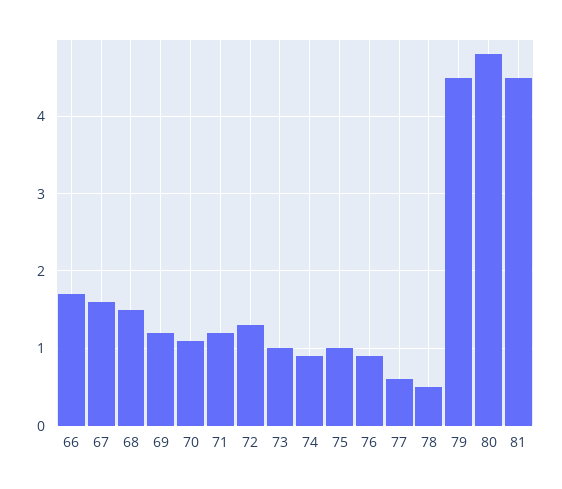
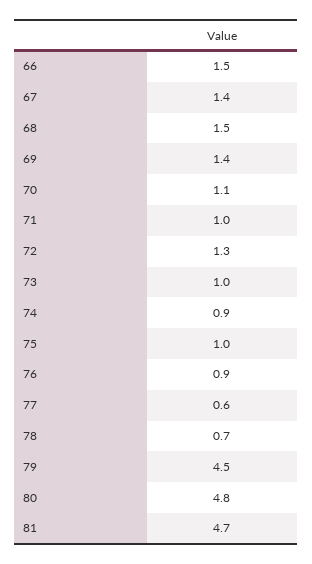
  {
-   "66": 1.7,
+   "66": 1.5,
-   "67": 1.6,
+   "67": 1.4,
    "68": 1.5,
-   "69": 1.2,
+   "69": 1.4,
    "70": 1.1,
-   "71": 1.2,
+   "71": 1,
    "72": 1.3,
    "73": 1,
    "74": 0.9,
    "75": 1,
    "76": 0.9,
    "77": 0.6,
-   "78": 0.5,
+   "78": 0.7,
    "79": 4.5,
    "80": 4.8,
-   "81": 4.5
+   "81": 4.7
  }

